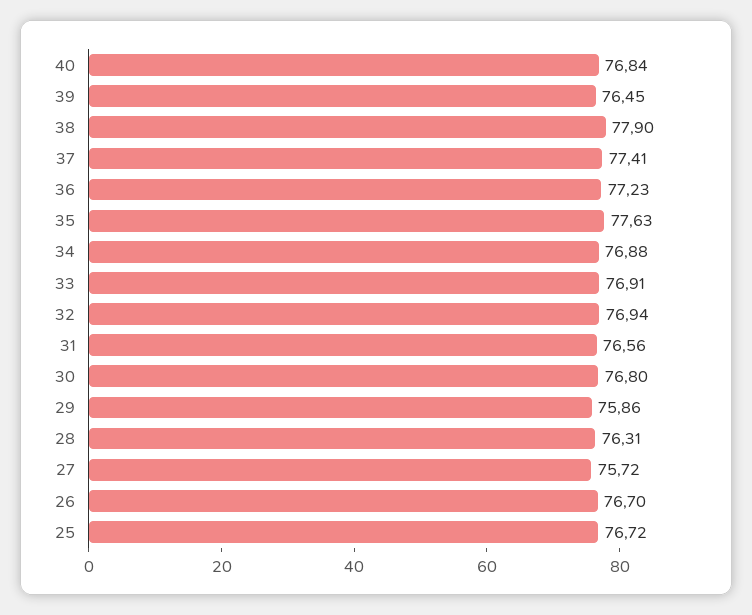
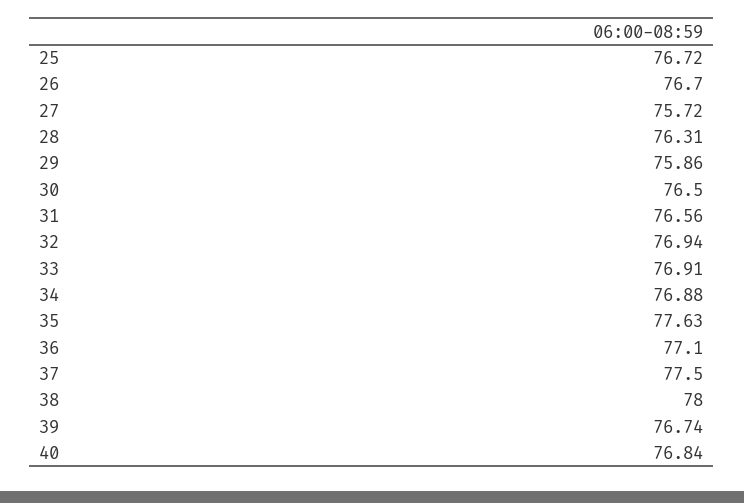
  {
    "40": 76.84,
-   "39": 76.45,
+   "39": 76.74,
-   "38": 77.9,
+   "38": 78,
-   "37": 77.41,
+   "37": 77.5,
-   "36": 77.23,
+   "36": 77.1,
    "35": 77.63,
    "34": 76.88,
    "33": 76.91,
    "32": 76.94,
    "31": 76.56,
-   "30": 76.8,
+   "30": 76.5,
    "29": 75.86,
    "28": 76.31,
    "27": 75.72,
    "26": 76.7,
    "25": 76.72
  }

